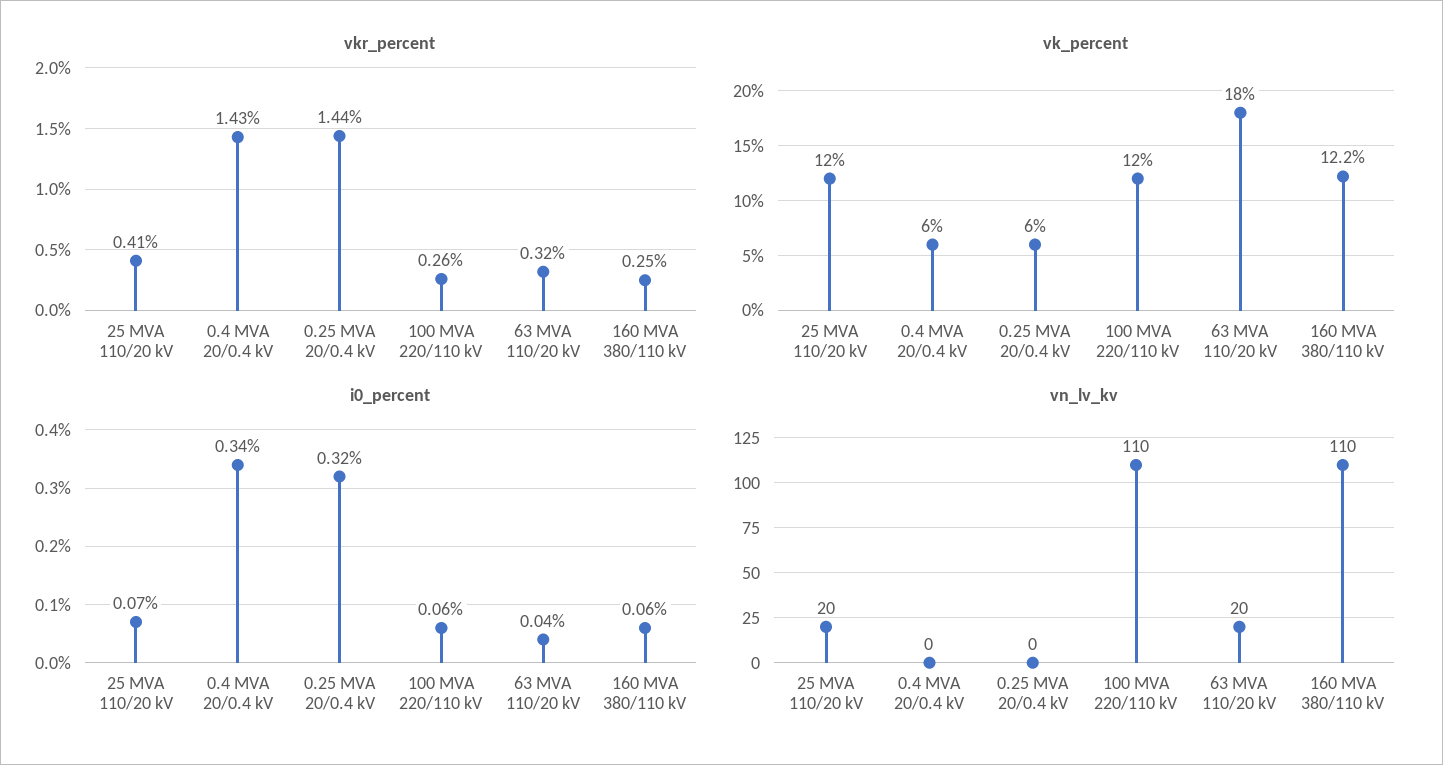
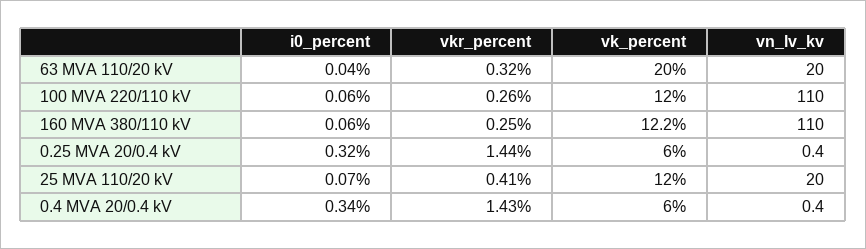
  {
    "vkr_percent": {
      "25 MVA 110/20 kV": 0.41,
      "0.4 MVA 20/0.4 kV": 1.43,
      "0.25 MVA 20/0.4 kV": 1.44,
      "100 MVA 220/110 kV": 0.26,
      "63 MVA 110/20 kV": 0.32,
      "160 MVA 380/110 kV": 0.25
    },
    "vk_percent": {
      "25 MVA 110/20 kV": 12,
      "0.4 MVA 20/0.4 kV": 6,
      "0.25 MVA 20/0.4 kV": 6,
      "100 MVA 220/110 kV": 12,
-     "63 MVA 110/20 kV": 18,
+     "63 MVA 110/20 kV": 20,
      "160 MVA 380/110 kV": 12.2
    },
    "i0_percent": {
      "25 MVA 110/20 kV": 0.07,
      "0.4 MVA 20/0.4 kV": 0.34,
      "0.25 MVA 20/0.4 kV": 0.32,
      "100 MVA 220/110 kV": 0.06,
      "63 MVA 110/20 kV": 0.04,
      "160 MVA 380/110 kV": 0.06
    },
    "vn_lv_kv": {
      "25 MVA 110/20 kV": 20,
      "0.4 MVA 20/0.4 kV": 0.4,
      "0.25 MVA 20/0.4 kV": 0.4,
      "100 MVA 220/110 kV": 110,
      "63 MVA 110/20 kV": 20,
      "160 MVA 380/110 kV": 110
    }
  }

